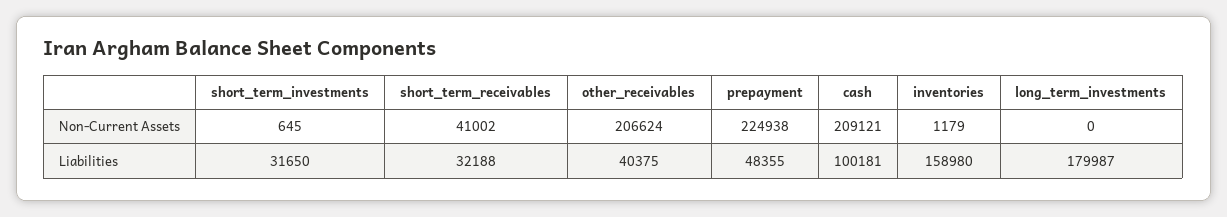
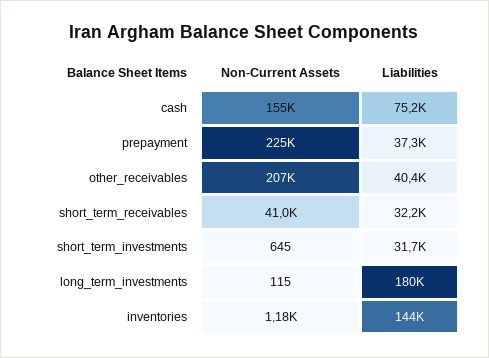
  {
    "short_term_investments": {
      "Non-Current Assets": 645,
      "Liabilities": 31650
    },
    "short_term_receivables": {
      "Non-Current Assets": 41002,
      "Liabilities": 32188
    },
    "other_receivables": {
      "Non-Current Assets": 206624,
      "Liabilities": 40375
    },
    "prepayment": {
      "Non-Current Assets": 224938,
-     "Liabilities": 48355
+     "Liabilities": 37300
    },
    "cash": {
-     "Non-Current Assets": 209121,
+     "Non-Current Assets": 155000,
-     "Liabilities": 100181
+     "Liabilities": 75200
    },
    "inventories": {
      "Non-Current Assets": 1179,
-     "Liabilities": 158980
+     "Liabilities": 144000
    },
    "long_term_investments": {
-     "Non-Current Assets": 0,
+     "Non-Current Assets": 115,
      "Liabilities": 179987
    }
  }

